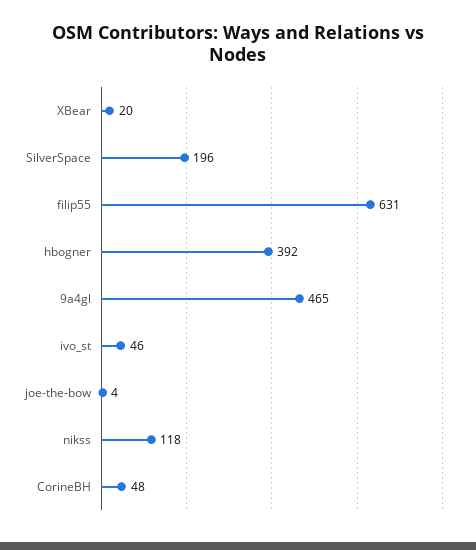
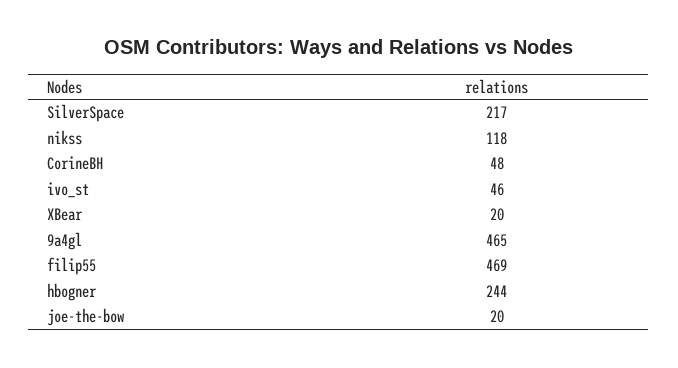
  {
    "XBear": 20,
-   "SilverSpace": 196,
+   "SilverSpace": 217,
-   "filip55": 631,
+   "filip55": 469,
-   "hbogner": 392,
+   "hbogner": 244,
    "9a4gl": 465,
    "ivo_st": 46,
-   "joe-the-bow": 4,
+   "joe-the-bow": 20,
    "nikss": 118,
    "CorineBH": 48
  }

